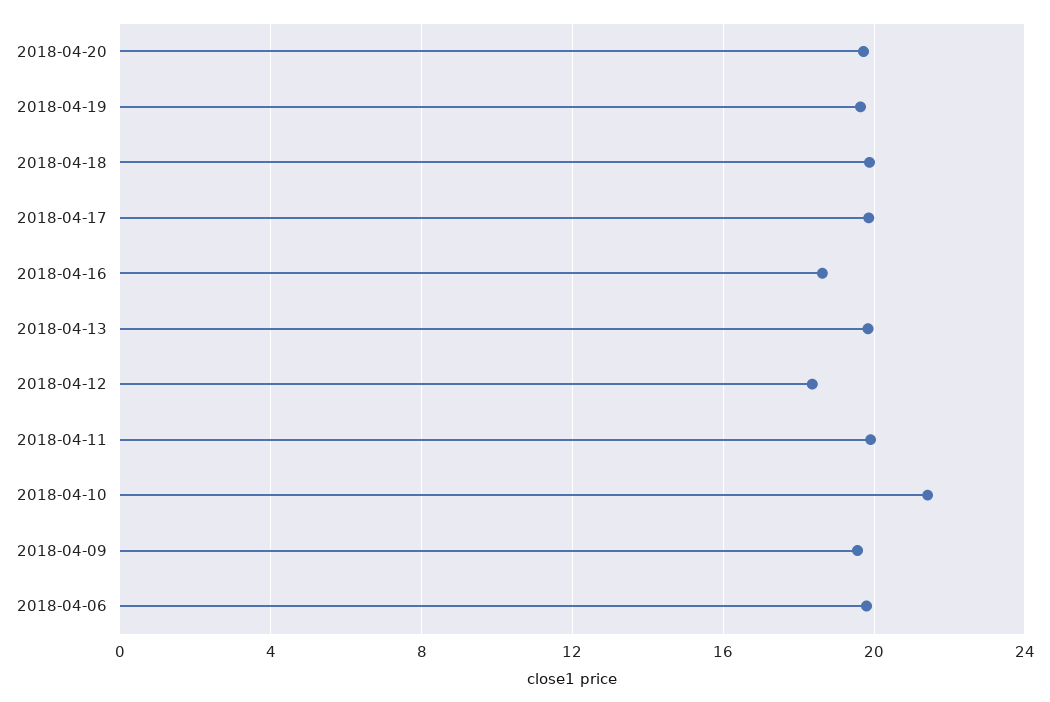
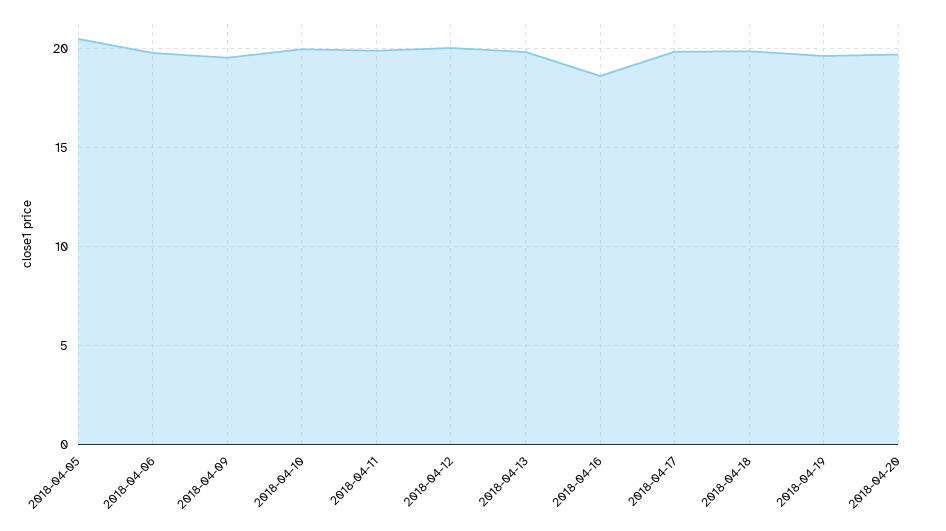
  {
    "2018-04-20": 19.5,
    "2018-04-19": 19.5,
    "2018-04-18": 20,
    "2018-04-17": 20,
    "2018-04-16": 18.5,
    "2018-04-13": 20,
-   "2018-04-12": 18.5,
+   "2018-04-12": 20,
    "2018-04-11": 20,
-   "2018-04-10": 21.5,
+   "2018-04-10": 20,
    "2018-04-09": 19.5,
-   "2018-04-06": 20
+   "2018-04-06": 20,
+   "2018-04-05": 20.5
  }

